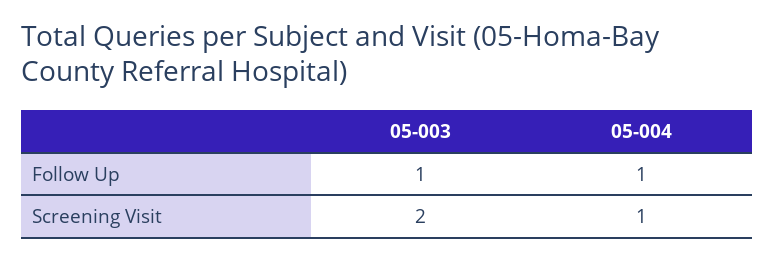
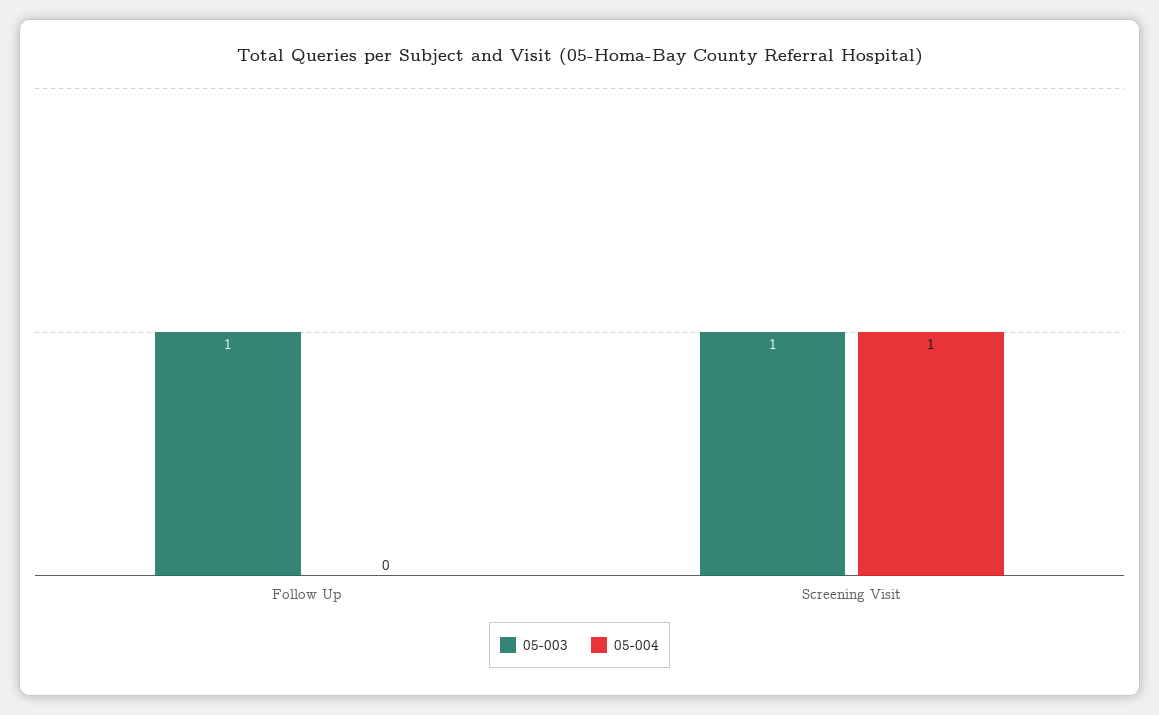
  {
    "05-003": {
      "Follow Up": 1,
-     "Screening Visit": 2
+     "Screening Visit": 1
    },
    "05-004": {
-     "Follow Up": 1,
+     "Follow Up": 0,
      "Screening Visit": 1
    }
  }

